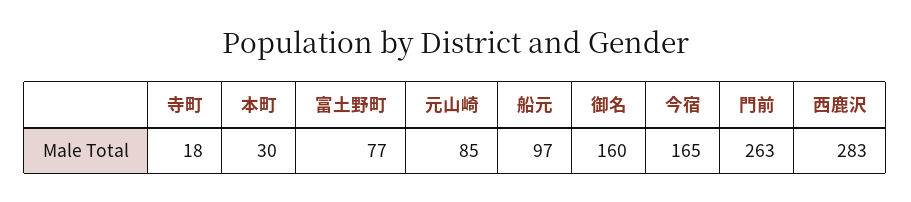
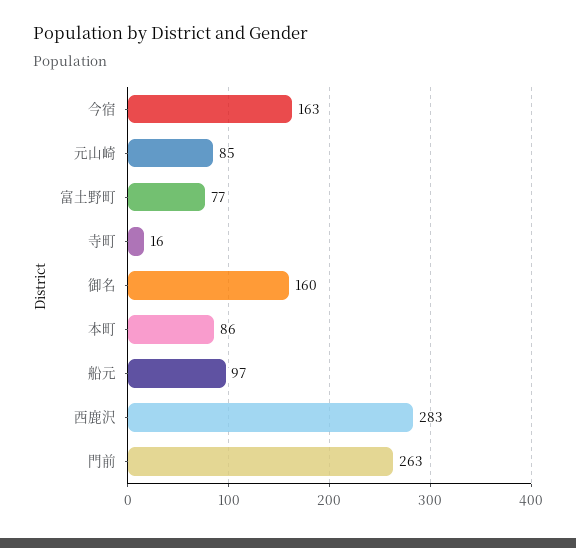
  {
-   "寺町": 18,
+   "寺町": 16,
-   "本町": 30,
+   "本町": 86,
    "富土野町": 77,
    "元山崎": 85,
    "船元": 97,
    "御名": 160,
-   "今宿": 165,
+   "今宿": 163,
    "門前": 263,
    "西鹿沢": 283
  }

